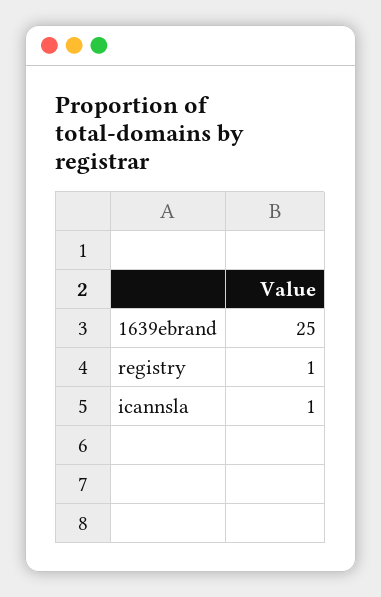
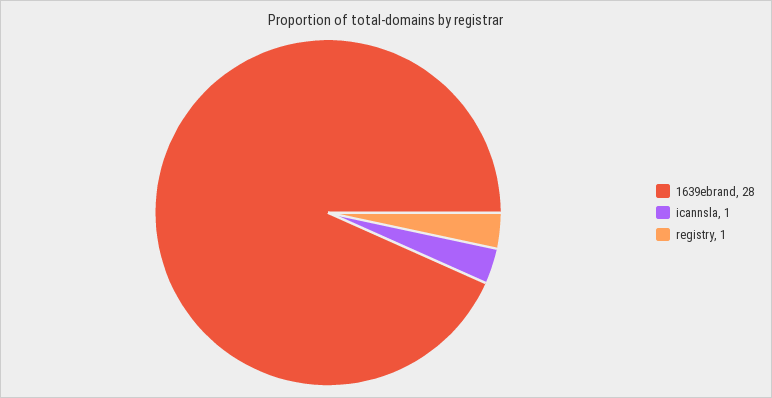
  {
-   "1639ebrand": 25,
+   "1639ebrand": 28,
    "registry": 1,
    "icannsla": 1
  }

